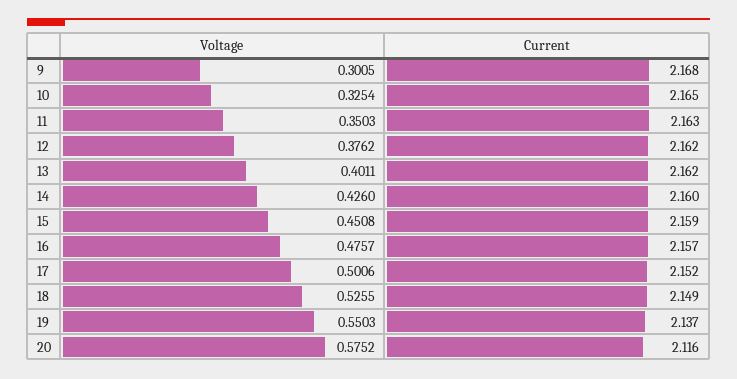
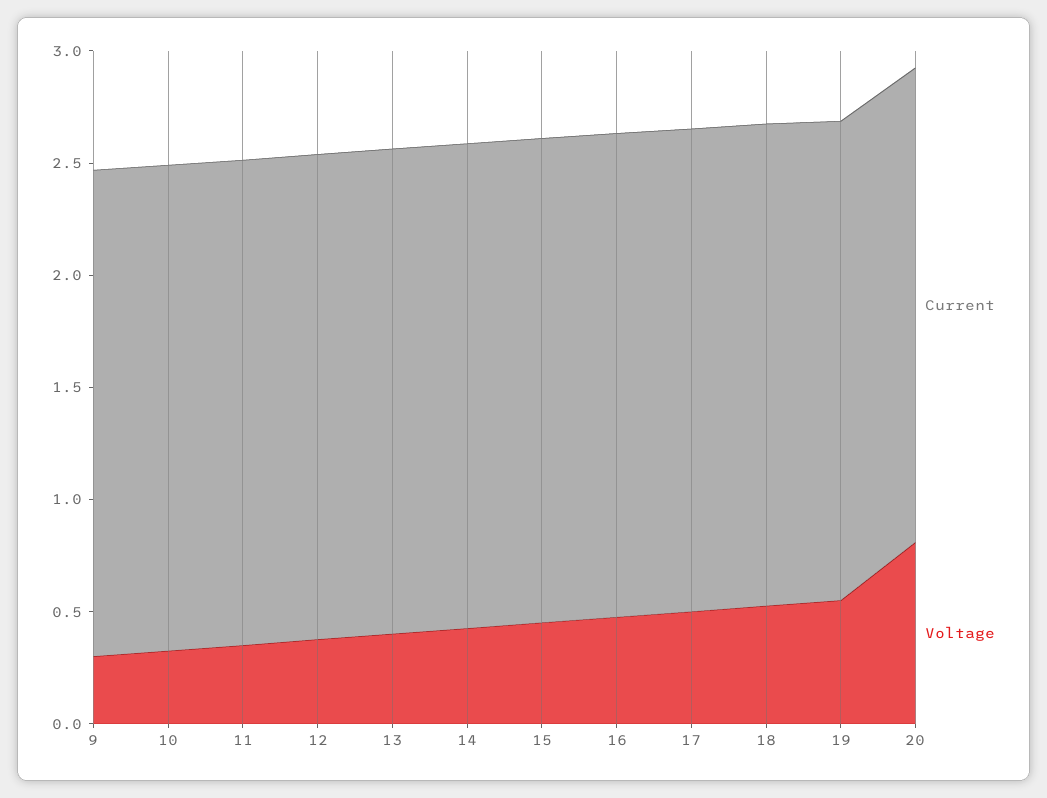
  {
    "Voltage": {
      "9": 0.3005,
      "10": 0.3254,
      "11": 0.3503,
      "12": 0.3762,
      "13": 0.4011,
      "14": 0.426,
      "15": 0.4508,
      "16": 0.4757,
      "17": 0.5006,
      "18": 0.5255,
      "19": 0.5503,
-     "20": 0.5752
+     "20": 0.8
    },
    "Current": {
      "9": 2.168,
      "10": 2.165,
      "11": 2.163,
      "12": 2.162,
      "13": 2.162,
      "14": 2.16,
      "15": 2.159,
      "16": 2.157,
      "17": 2.152,
      "18": 2.149,
      "19": 2.137,
      "20": 2.116
    }
  }

